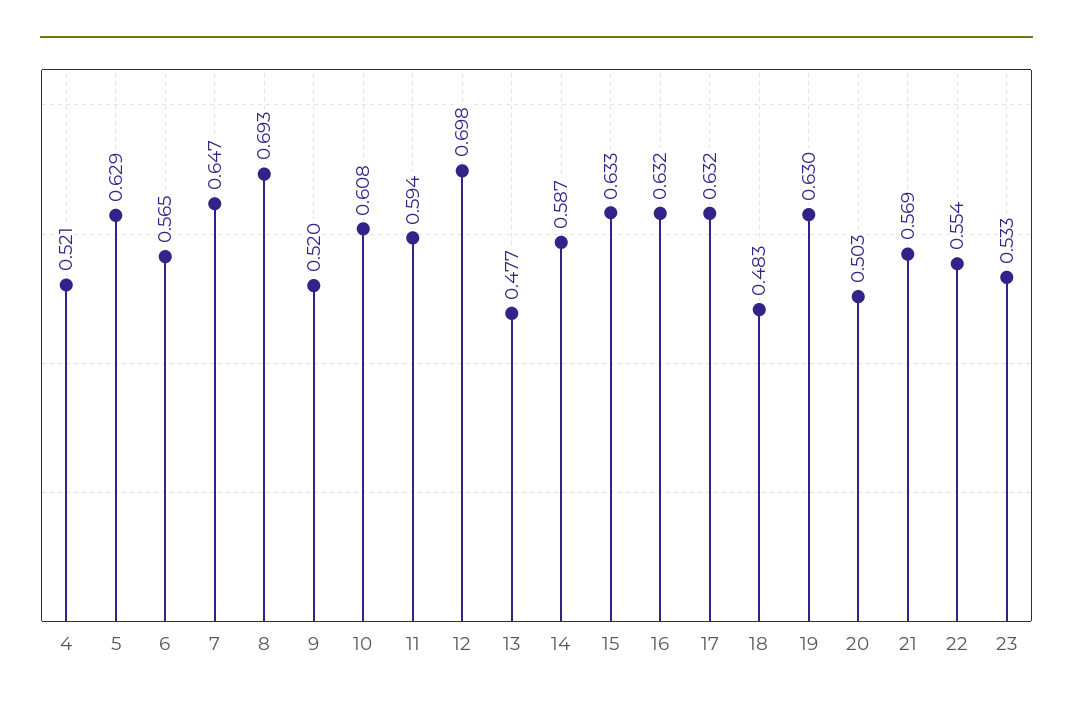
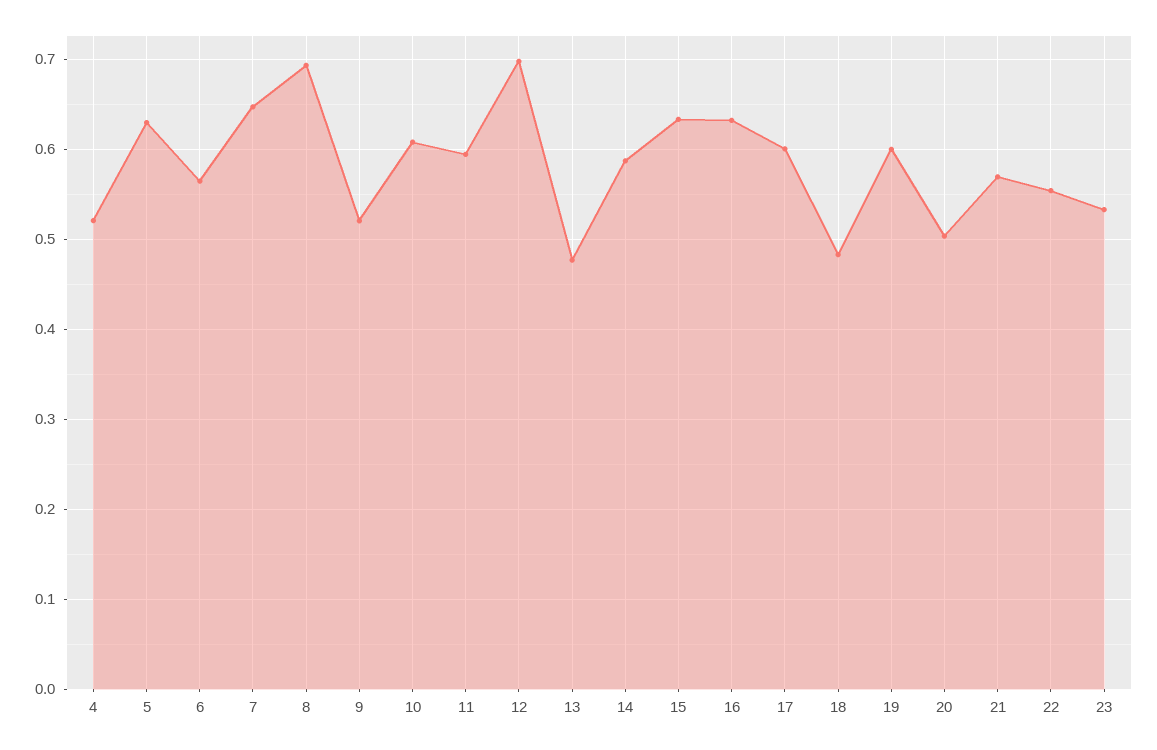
  {
    "4": 0.521,
    "5": 0.629,
    "6": 0.565,
    "7": 0.647,
    "8": 0.693,
    "9": 0.52,
    "10": 0.608,
    "11": 0.594,
    "12": 0.698,
    "13": 0.477,
    "14": 0.587,
    "15": 0.633,
    "16": 0.632,
-   "17": 0.632,
+   "17": 0.6,
    "18": 0.483,
-   "19": 0.63,
+   "19": 0.6,
    "20": 0.503,
    "21": 0.569,
    "22": 0.554,
    "23": 0.533
  }

